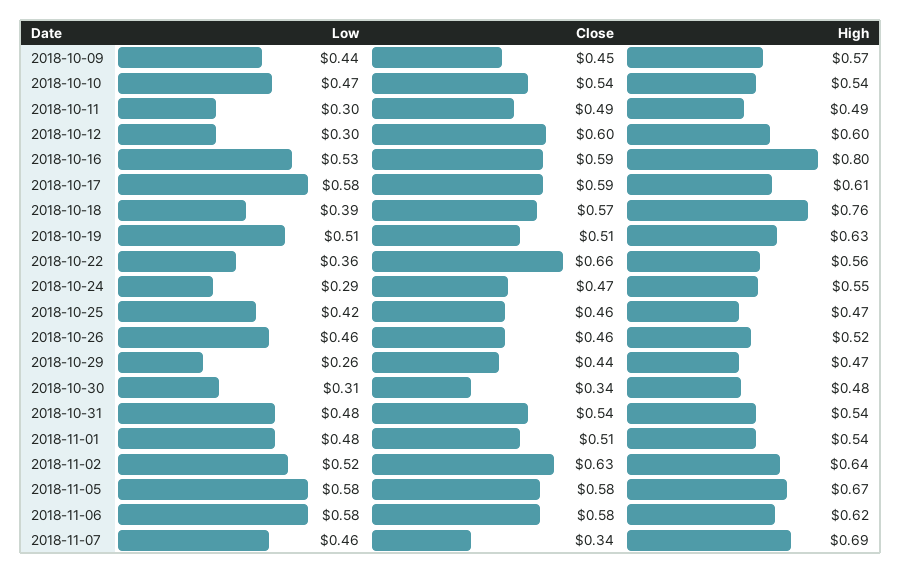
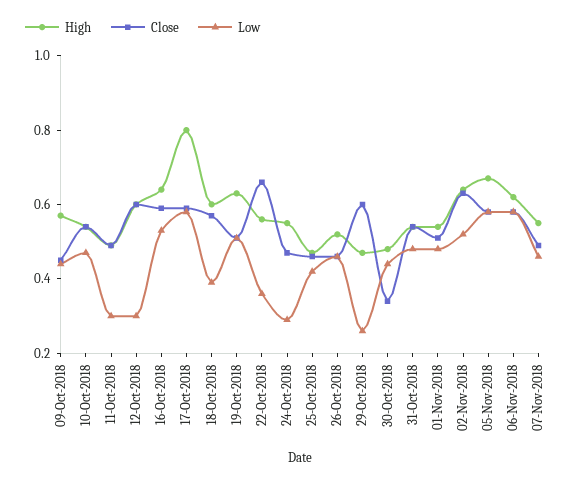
  {
    "Low": {
      "2018-10-09": 0.44,
      "2018-10-10": 0.47,
      "2018-10-11": 0.3,
      "2018-10-12": 0.3,
      "2018-10-16": 0.53,
      "2018-10-17": 0.58,
      "2018-10-18": 0.39,
      "2018-10-19": 0.51,
      "2018-10-22": 0.36,
      "2018-10-24": 0.29,
      "2018-10-25": 0.42,
      "2018-10-26": 0.46,
      "2018-10-29": 0.26,
-     "2018-10-30": 0.31,
+     "2018-10-30": 0.45,
      "2018-10-31": 0.48,
      "2018-11-01": 0.48,
      "2018-11-02": 0.52,
      "2018-11-05": 0.58,
      "2018-11-06": 0.58,
      "2018-11-07": 0.46
    },
    "Close": {
      "2018-10-09": 0.45,
      "2018-10-10": 0.54,
      "2018-10-11": 0.49,
      "2018-10-12": 0.6,
      "2018-10-16": 0.59,
      "2018-10-17": 0.59,
      "2018-10-18": 0.57,
      "2018-10-19": 0.51,
      "2018-10-22": 0.66,
      "2018-10-24": 0.47,
      "2018-10-25": 0.46,
      "2018-10-26": 0.46,
-     "2018-10-29": 0.44,
+     "2018-10-29": 0.6,
      "2018-10-30": 0.34,
      "2018-10-31": 0.54,
      "2018-11-01": 0.51,
      "2018-11-02": 0.63,
      "2018-11-05": 0.58,
      "2018-11-06": 0.58,
-     "2018-11-07": 0.34
+     "2018-11-07": 0.5
    },
    "High": {
      "2018-10-09": 0.57,
      "2018-10-10": 0.54,
      "2018-10-11": 0.49,
      "2018-10-12": 0.6,
-     "2018-10-16": 0.8,
+     "2018-10-16": 0.65,
-     "2018-10-17": 0.61,
+     "2018-10-17": 0.8,
-     "2018-10-18": 0.76,
+     "2018-10-18": 0.6,
      "2018-10-19": 0.63,
      "2018-10-22": 0.56,
      "2018-10-24": 0.55,
      "2018-10-25": 0.47,
      "2018-10-26": 0.52,
      "2018-10-29": 0.47,
      "2018-10-30": 0.48,
      "2018-10-31": 0.54,
      "2018-11-01": 0.54,
      "2018-11-02": 0.64,
      "2018-11-05": 0.67,
      "2018-11-06": 0.62,
-     "2018-11-07": 0.69
+     "2018-11-07": 0.55
    }
  }

